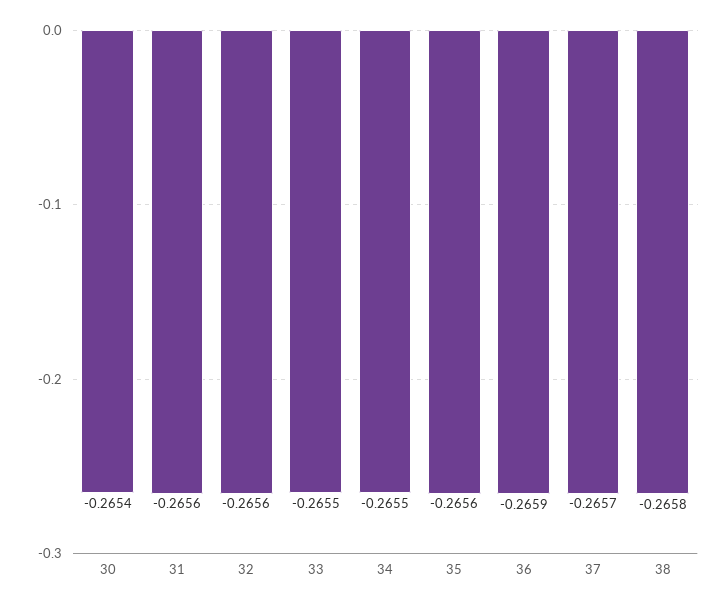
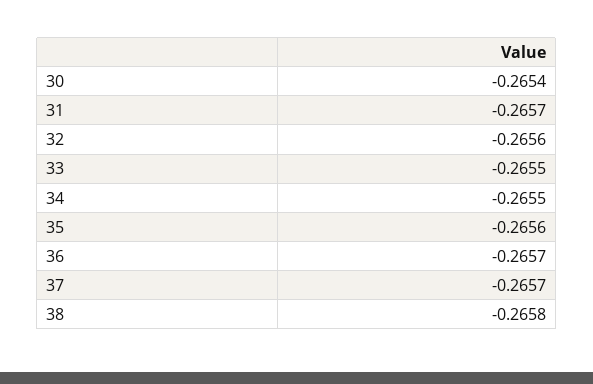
  {
    "30": -0.2654,
-   "31": -0.2656,
+   "31": -0.2657,
    "32": -0.2656,
    "33": -0.2655,
    "34": -0.2655,
    "35": -0.2656,
-   "36": -0.2659,
+   "36": -0.2657,
    "37": -0.2657,
    "38": -0.2658
  }

